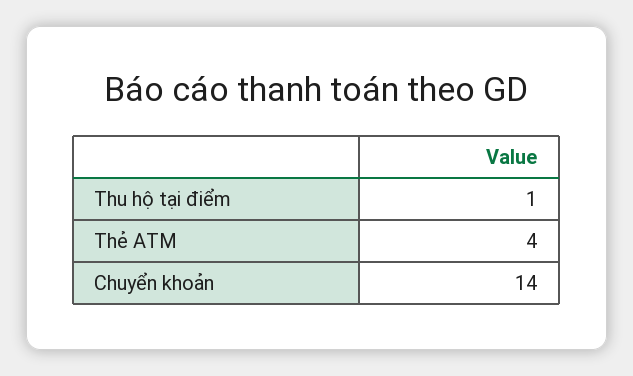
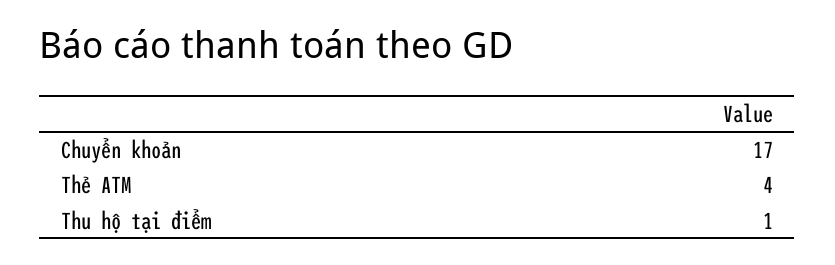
  {
    "Thu hộ tại điểm": 1,
    "Thẻ ATM": 4,
-   "Chuyển khoản": 14
+   "Chuyển khoản": 17
  }

